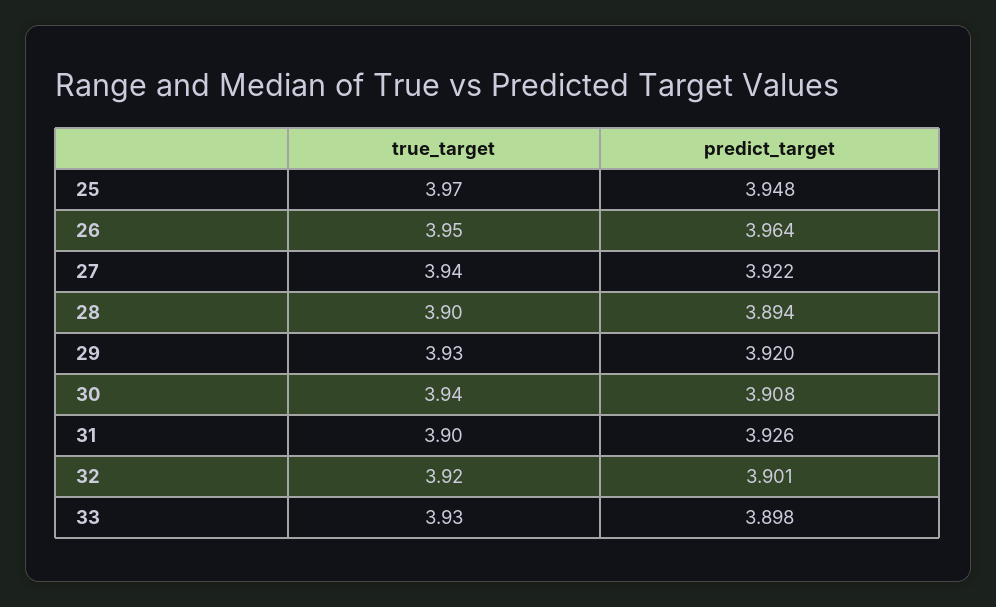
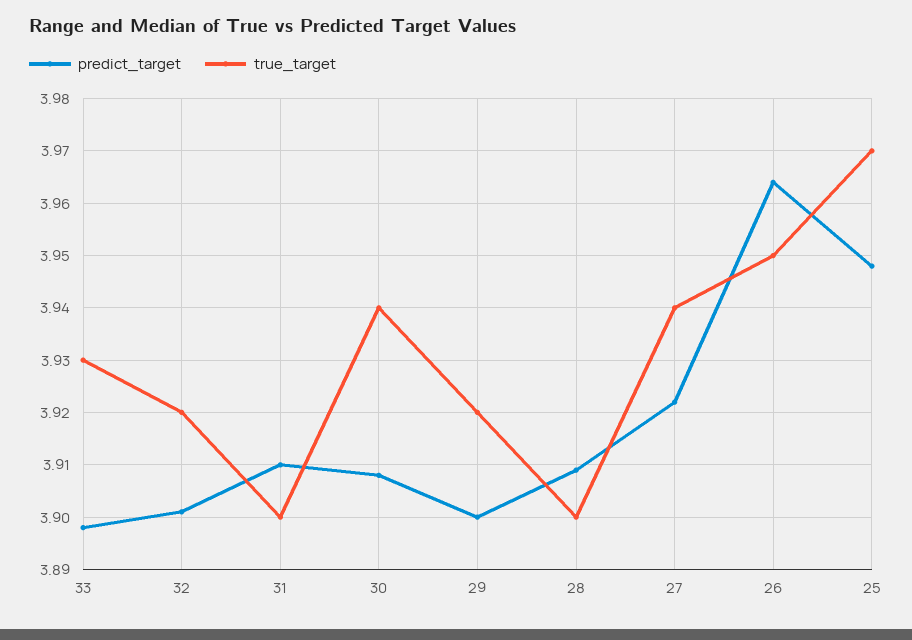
  {
    "true_target": {
      "25": 3.97,
      "26": 3.95,
      "27": 3.94,
      "28": 3.9,
-     "29": 3.93,
+     "29": 3.92,
      "30": 3.94,
      "31": 3.9,
      "32": 3.92,
      "33": 3.93
    },
    "predict_target": {
      "25": 3.948,
      "26": 3.964,
      "27": 3.922,
-     "28": 3.894,
+     "28": 3.91,
-     "29": 3.92,
+     "29": 3.9,
      "30": 3.908,
-     "31": 3.926,
+     "31": 3.91,
      "32": 3.901,
      "33": 3.898
    }
  }

